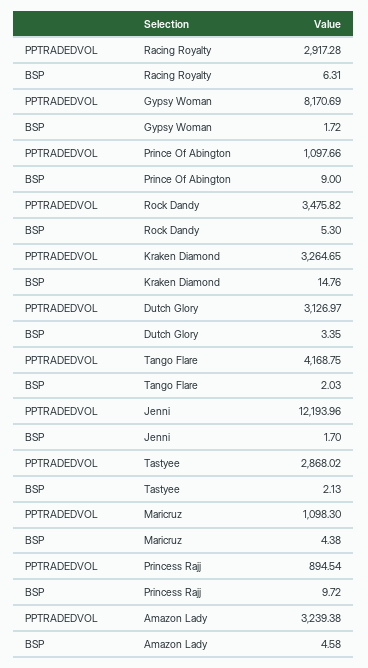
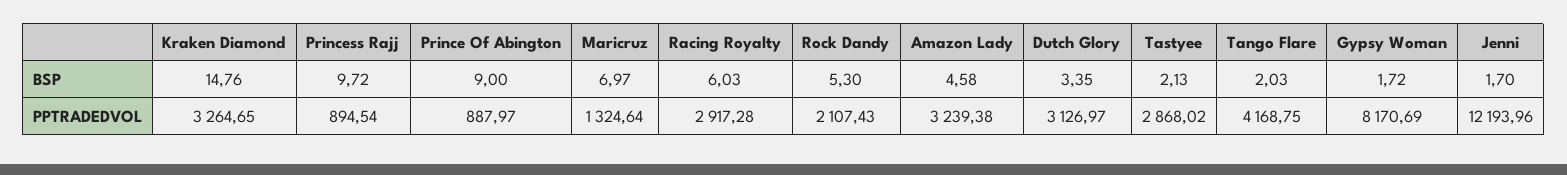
  {
    "PPTRADEDVOL": {
      "Racing Royalty": 2917.28,
      "Gypsy Woman": 8170.69,
-     "Prince Of Abington": 1097.66,
+     "Prince Of Abington": 887.97,
-     "Rock Dandy": 3475.82,
+     "Rock Dandy": 2107.43,
      "Kraken Diamond": 3264.65,
      "Dutch Glory": 3126.97,
      "Tango Flare": 4168.75,
      "Jenni": 12193.96,
      "Tastyee": 2868.02,
-     "Maricruz": 1098.3,
+     "Maricruz": 1324.64,
      "Princess Rajj": 894.54,
      "Amazon Lady": 3239.38
    },
    "BSP": {
-     "Racing Royalty": 6.31,
+     "Racing Royalty": 6.03,
      "Gypsy Woman": 1.72,
      "Prince Of Abington": 9,
      "Rock Dandy": 5.3,
      "Kraken Diamond": 14.76,
      "Dutch Glory": 3.35,
      "Tango Flare": 2.03,
      "Jenni": 1.7,
      "Tastyee": 2.13,
-     "Maricruz": 4.38,
+     "Maricruz": 6.97,
      "Princess Rajj": 9.72,
      "Amazon Lady": 4.58
    }
  }

